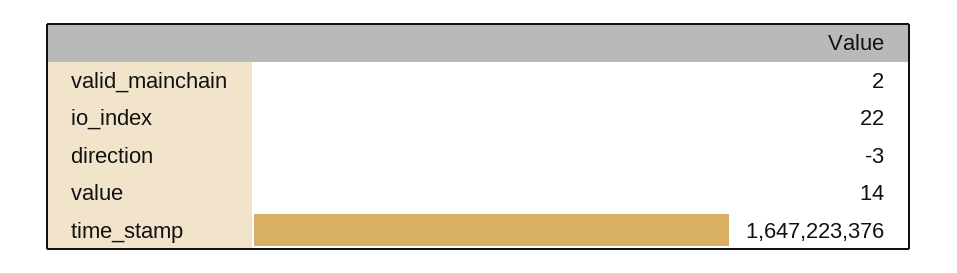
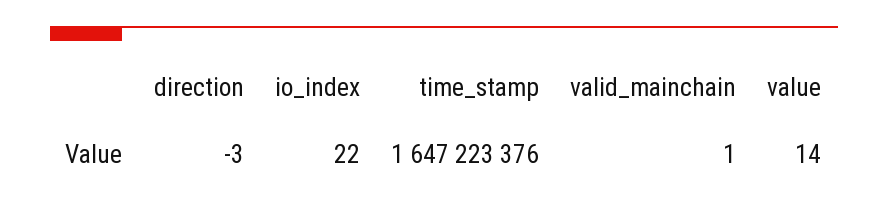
  {
-   "valid_mainchain": 2,
+   "valid_mainchain": 1,
    "io_index": 22,
    "direction": -3,
    "value": 14,
    "time_stamp": 1647223376
  }

